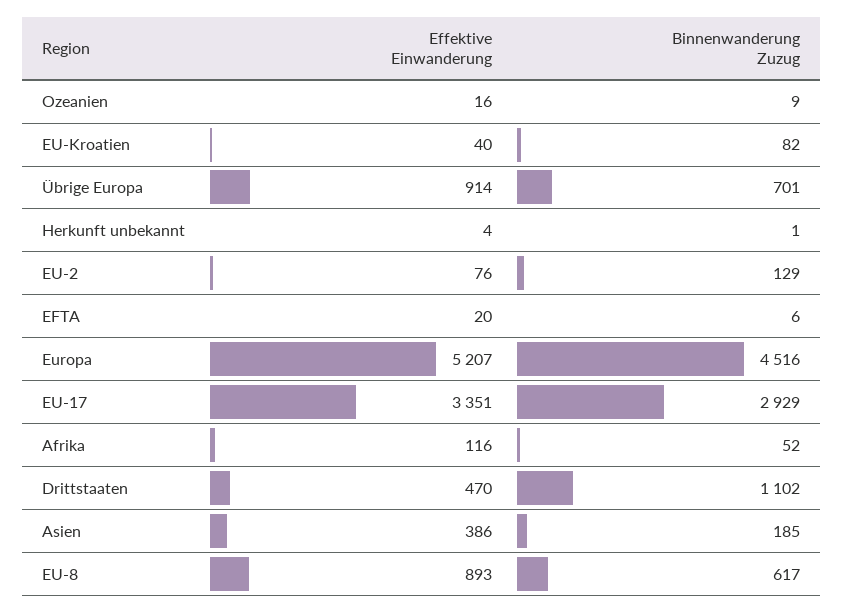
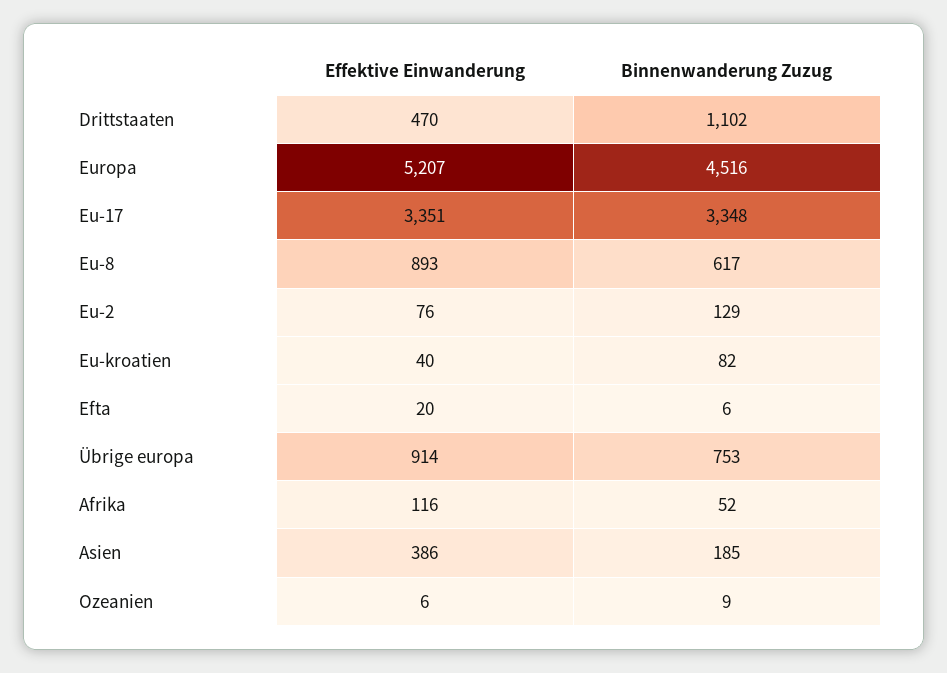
  {
    "Effektive Einwanderung": {
-     "Ozeanien": 16,
+     "Ozeanien": 6,
      "EU-Kroatien": 40,
      "Übrige Europa": 914,
-     "Herkunft unbekannt": 4,
      "EU-2": 76,
      "EFTA": 20,
      "Europa": 5207,
      "EU-17": 3351,
      "Afrika": 116,
      "Drittstaaten": 470,
      "Asien": 386,
      "EU-8": 893
    },
    "Binnenwanderung Zuzug": {
      "Ozeanien": 9,
      "EU-Kroatien": 82,
-     "Übrige Europa": 701,
+     "Übrige Europa": 753,
-     "Herkunft unbekannt": 1,
      "EU-2": 129,
      "EFTA": 6,
      "Europa": 4516,
-     "EU-17": 2929,
+     "EU-17": 3348,
      "Afrika": 52,
      "Drittstaaten": 1102,
      "Asien": 185,
      "EU-8": 617
    }
  }

